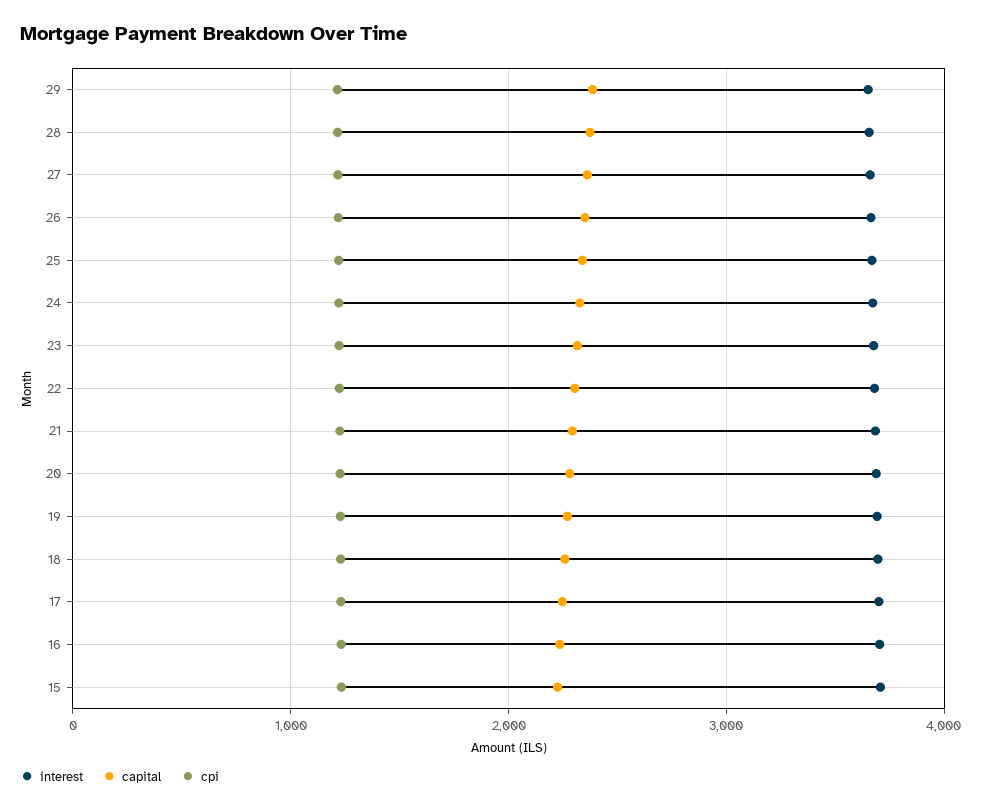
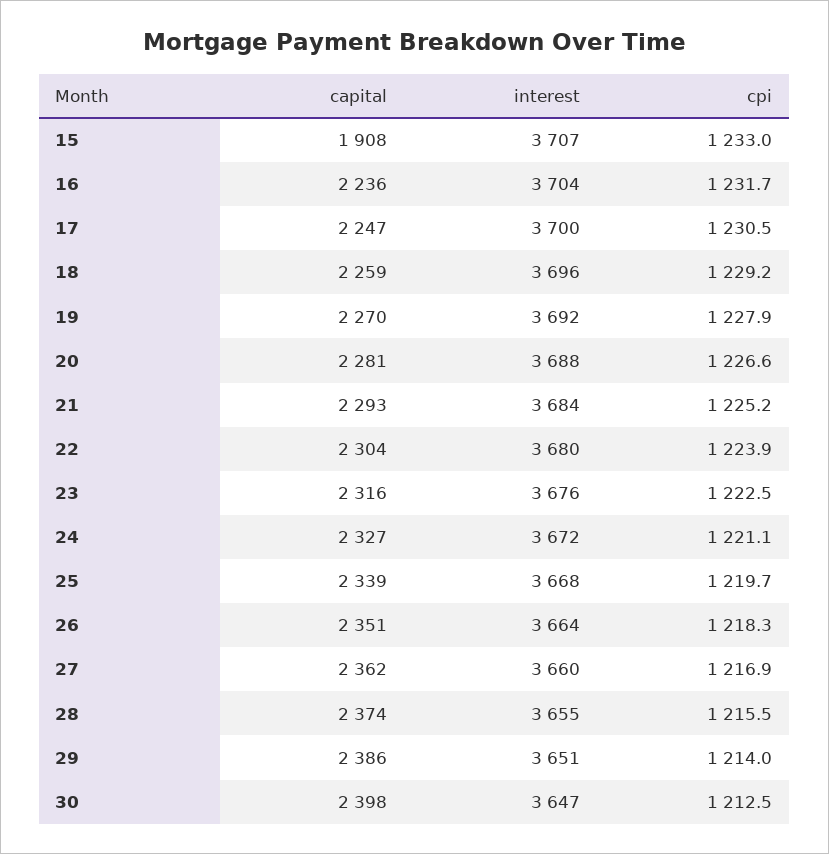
  {
    "interest": {
      "29": 3651,
      "28": 3655,
      "27": 3660,
      "26": 3664,
      "25": 3668,
      "24": 3672,
      "23": 3676,
      "22": 3680,
      "21": 3684,
      "20": 3688,
      "19": 3692,
      "18": 3696,
      "17": 3700,
      "16": 3704,
-     "15": 3707
+     "15": 3707,
+     "30": 3647
    },
    "capital": {
      "29": 2386,
      "28": 2374,
      "27": 2362,
      "26": 2351,
      "25": 2339,
      "24": 2327,
      "23": 2316,
      "22": 2304,
      "21": 2293,
      "20": 2281,
      "19": 2270,
      "18": 2259,
      "17": 2247,
      "16": 2236,
-     "15": 2200
+     "15": 1908,
+     "30": 2398
    },
    "cpi": {
      "29": 1214,
      "28": 1215.5,
      "27": 1216.9,
      "26": 1218.3,
      "25": 1219.7,
      "24": 1221.1,
      "23": 1222.5,
      "22": 1223.9,
      "21": 1225.2,
      "20": 1226.6,
      "19": 1227.9,
      "18": 1229.2,
      "17": 1230.5,
      "16": 1231.7,
-     "15": 1233
+     "15": 1233,
+     "30": 1212.5
    }
  }

